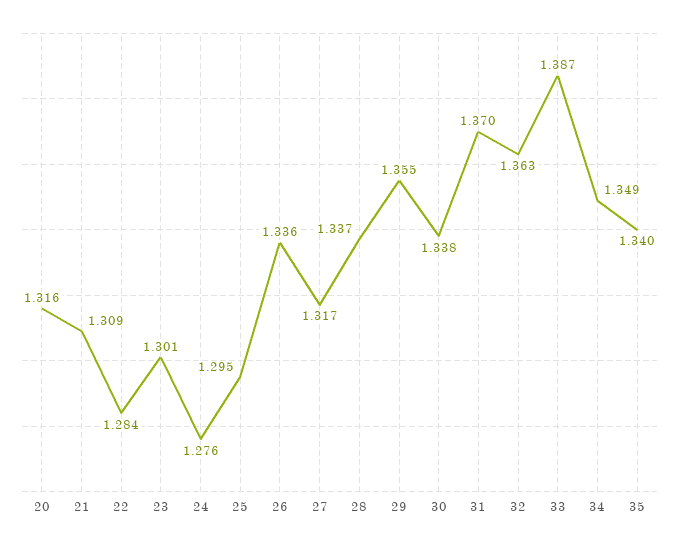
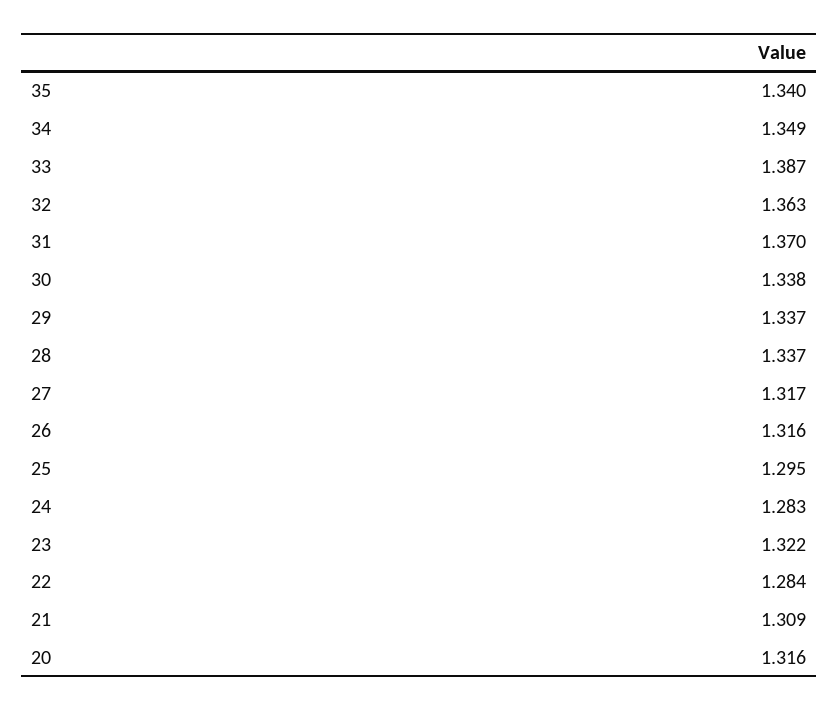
  {
    "20": 1.316,
    "21": 1.309,
    "22": 1.284,
-   "23": 1.301,
+   "23": 1.322,
-   "24": 1.276,
+   "24": 1.283,
    "25": 1.295,
-   "26": 1.336,
+   "26": 1.316,
    "27": 1.317,
    "28": 1.337,
-   "29": 1.355,
+   "29": 1.337,
    "30": 1.338,
    "31": 1.37,
    "32": 1.363,
    "33": 1.387,
    "34": 1.349,
    "35": 1.34
  }

